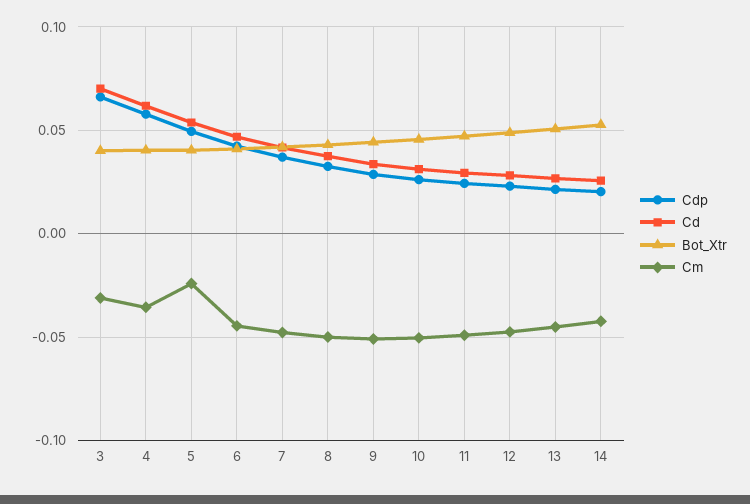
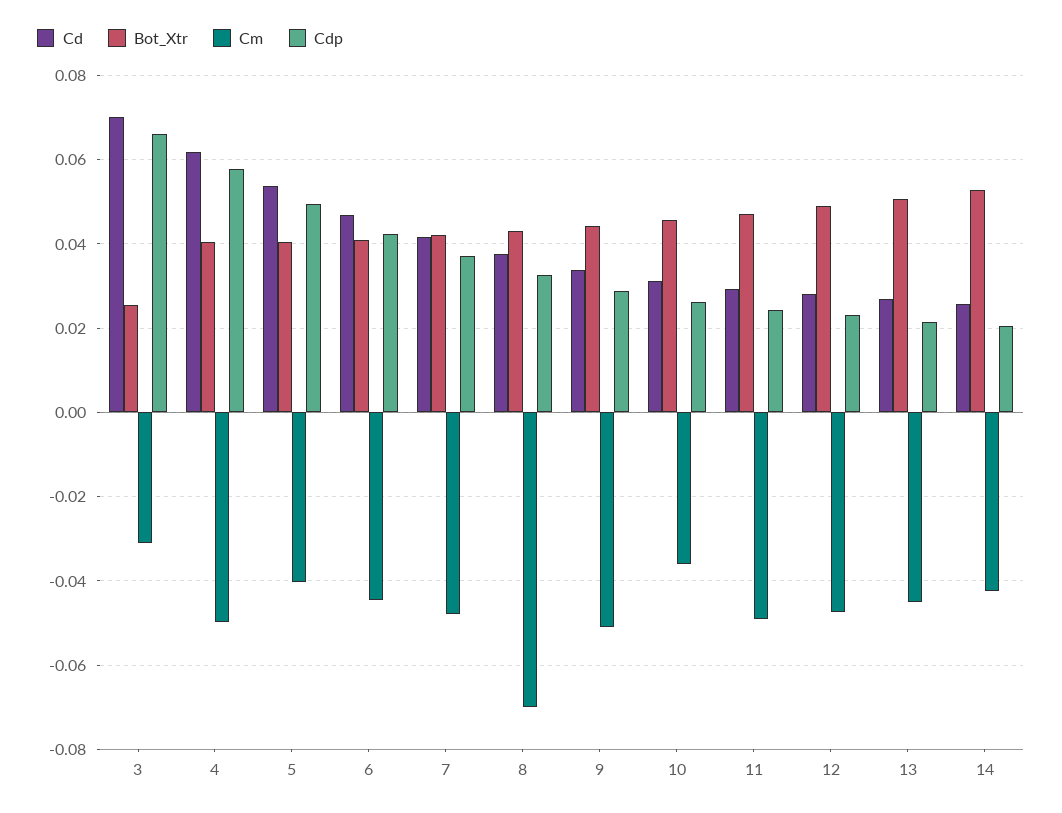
  {
    "Cdp": {
      "3": 0.066,
      "4": 0.058,
      "5": 0.05,
      "6": 0.042,
      "7": 0.038,
      "8": 0.032,
      "9": 0.028,
      "10": 0.026,
      "11": 0.024,
      "12": 0.024,
      "13": 0.022,
      "14": 0.02
    },
    "Cd": {
      "3": 0.07,
      "4": 0.062,
      "5": 0.054,
      "6": 0.046,
      "7": 0.042,
      "8": 0.038,
      "9": 0.034,
      "10": 0.032,
      "11": 0.03,
      "12": 0.028,
      "13": 0.026,
      "14": 0.026
    },
    "Bot_Xtr": {
-     "3": 0.04,
+     "3": 0.026,
      "4": 0.04,
      "5": 0.04,
      "6": 0.042,
      "7": 0.042,
      "8": 0.044,
      "9": 0.044,
      "10": 0.046,
      "11": 0.048,
      "12": 0.048,
      "13": 0.05,
      "14": 0.052
    },
    "Cm": {
      "3": -0.032,
-     "4": -0.035,
+     "4": -0.05,
-     "5": -0.025,
+     "5": -0.04,
      "6": -0.044,
      "7": -0.048,
-     "8": -0.05,
+     "8": -0.07,
      "9": -0.05,
-     "10": -0.05,
+     "10": -0.036,
      "11": -0.05,
      "12": -0.048,
      "13": -0.046,
      "14": -0.042
    }
  }

